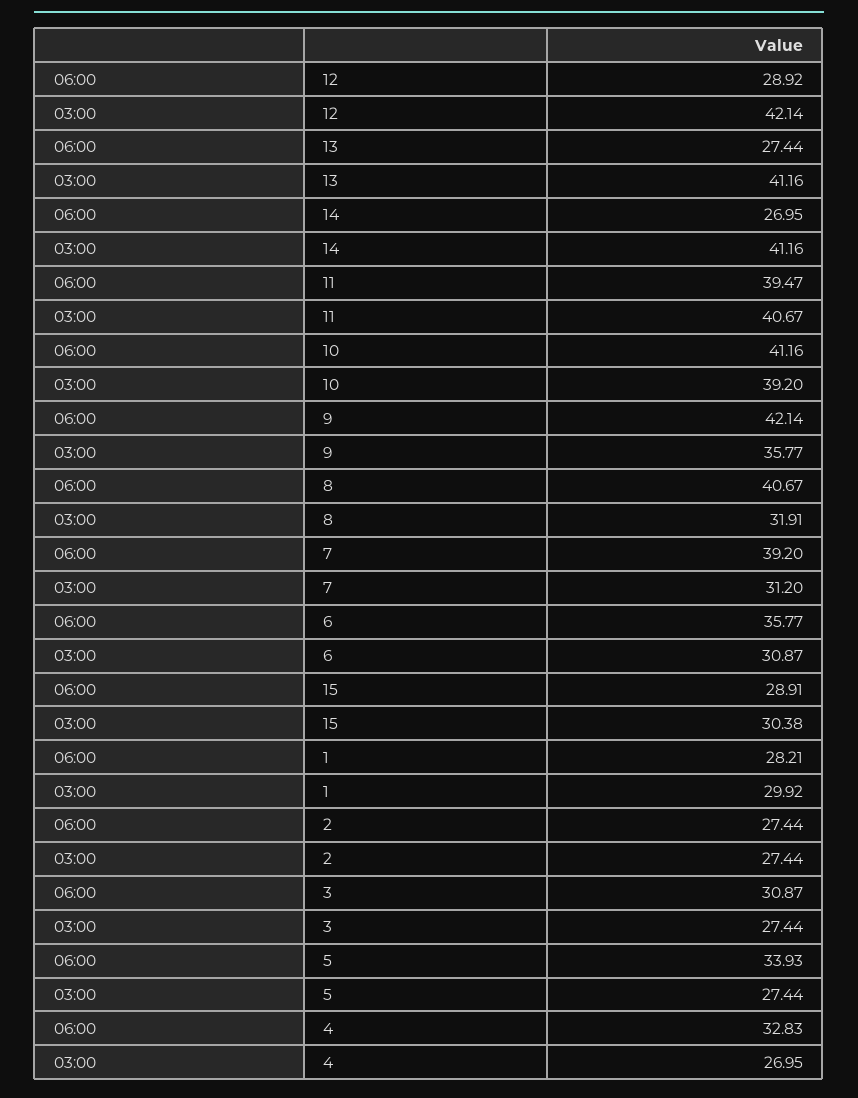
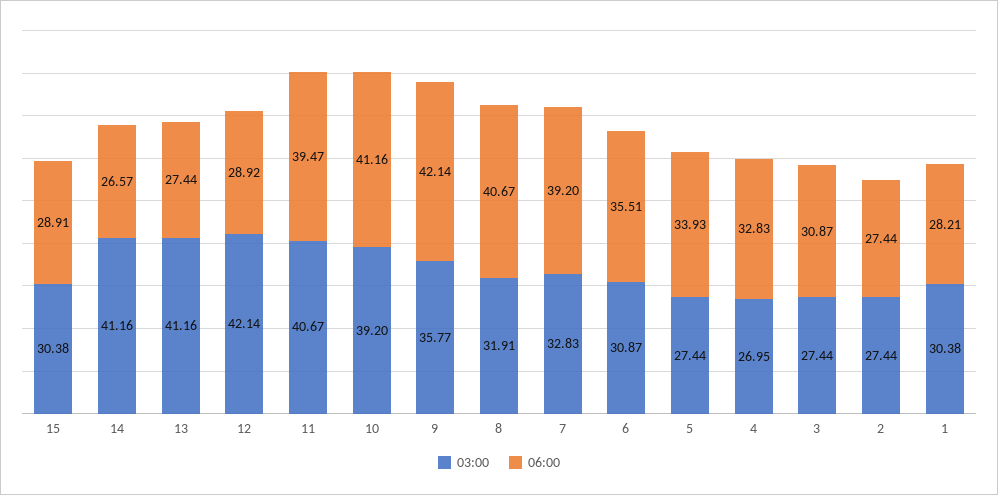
  {
    "06:00": {
      "12": 28.92,
      "13": 27.44,
-     "14": 26.95,
+     "14": 26.57,
      "11": 39.47,
      "10": 41.16,
      "9": 42.14,
      "8": 40.67,
      "7": 39.2,
-     "6": 35.77,
+     "6": 35.51,
      "15": 28.91,
      "1": 28.21,
      "2": 27.44,
      "3": 30.87,
      "5": 33.93,
      "4": 32.83
    },
    "03:00": {
      "12": 42.14,
      "13": 41.16,
      "14": 41.16,
      "11": 40.67,
      "10": 39.2,
      "9": 35.77,
      "8": 31.91,
-     "7": 31.2,
+     "7": 32.83,
      "6": 30.87,
      "15": 30.38,
-     "1": 29.92,
+     "1": 30.38,
      "2": 27.44,
      "3": 27.44,
      "5": 27.44,
      "4": 26.95
    }
  }

